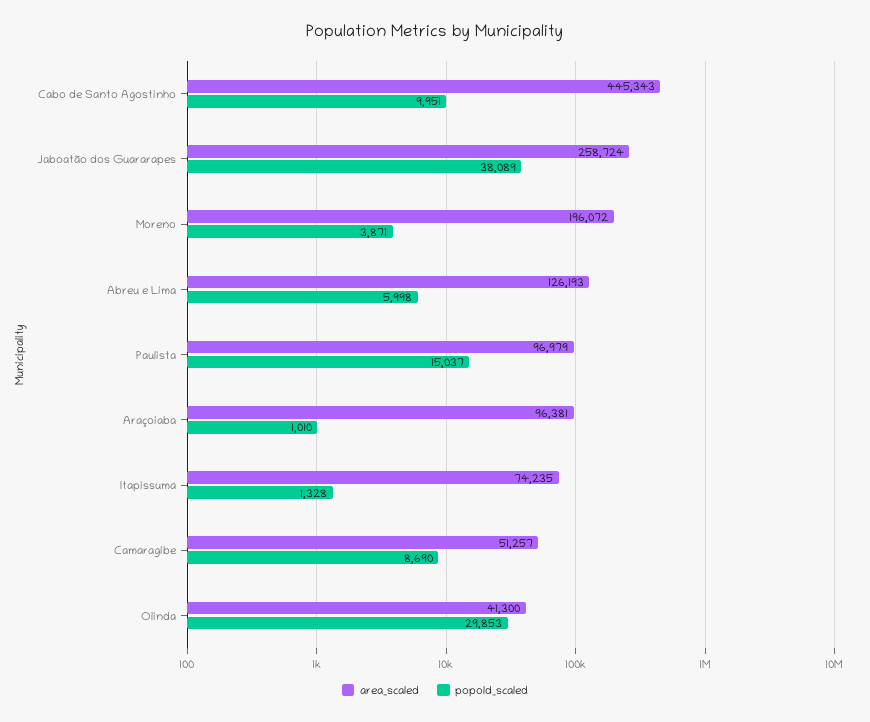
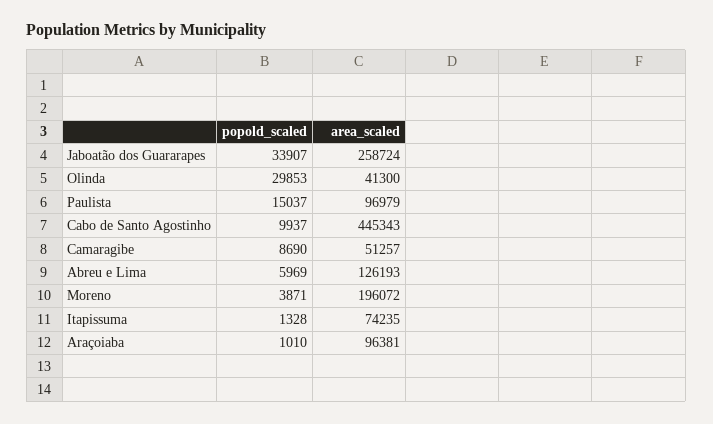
  {
    "area_scaled": {
      "Cabo de Santo Agostinho": 445343,
      "Jaboatão dos Guararapes": 258724,
      "Moreno": 196072,
      "Abreu e Lima": 126193,
      "Paulista": 96979,
      "Araçoiaba": 96381,
      "Itapissuma": 74235,
      "Camaragibe": 51257,
      "Olinda": 41300
    },
    "popold_scaled": {
-     "Cabo de Santo Agostinho": 9951,
+     "Cabo de Santo Agostinho": 9937,
-     "Jaboatão dos Guararapes": 38089,
+     "Jaboatão dos Guararapes": 33907,
      "Moreno": 3871,
-     "Abreu e Lima": 5998,
+     "Abreu e Lima": 5969,
      "Paulista": 15037,
      "Araçoiaba": 1010,
      "Itapissuma": 1328,
      "Camaragibe": 8690,
      "Olinda": 29853
    }
  }

